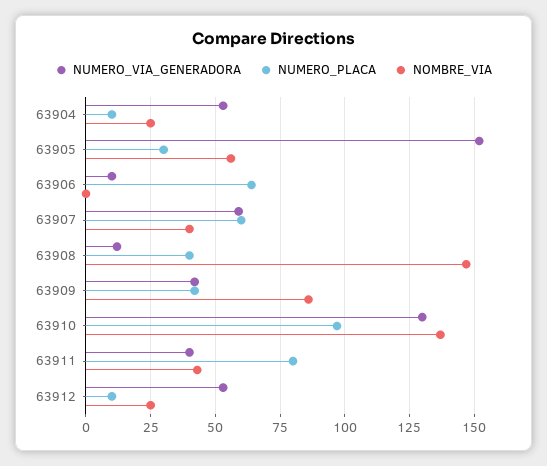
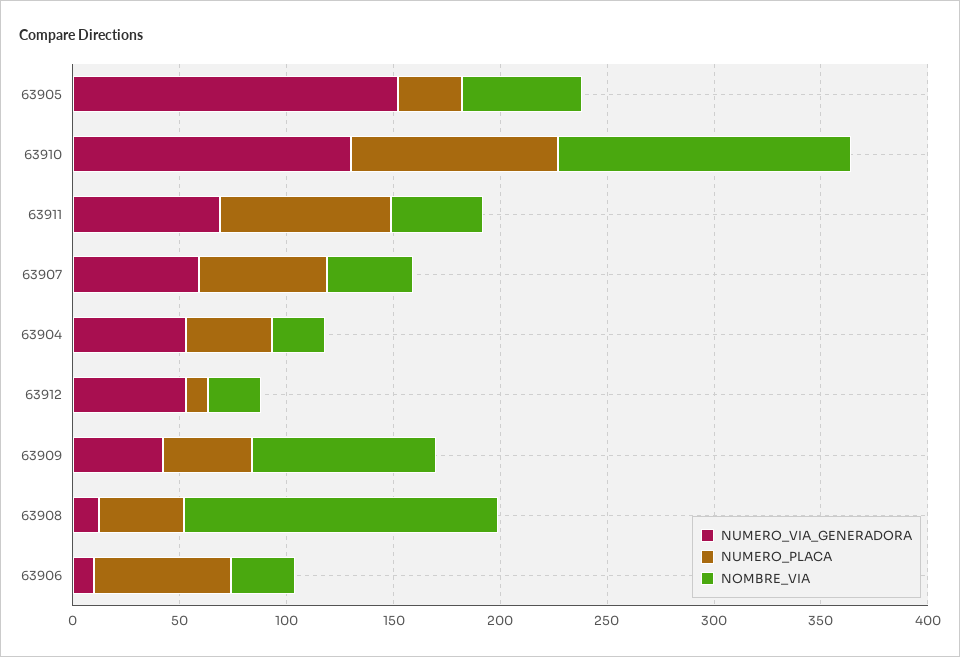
  {
    "NUMERO_VIA_GENERADORA": {
      "63904": 55,
      "63905": 150,
      "63906": 10,
      "63907": 60,
      "63908": 10,
      "63909": 40,
      "63910": 130,
-     "63911": 40,
+     "63911": 70,
      "63912": 55
    },
    "NUMERO_PLACA": {
-     "63904": 10,
+     "63904": 40,
      "63905": 30,
      "63906": 65,
      "63907": 60,
      "63908": 40,
      "63909": 40,
      "63910": 95,
      "63911": 80,
      "63912": 10
    },
    "NOMBRE_VIA": {
      "63904": 25,
      "63905": 55,
-     "63906": 0,
+     "63906": 30,
      "63907": 40,
      "63908": 145,
      "63909": 85,
      "63910": 135,
      "63911": 45,
      "63912": 25
    }
  }

